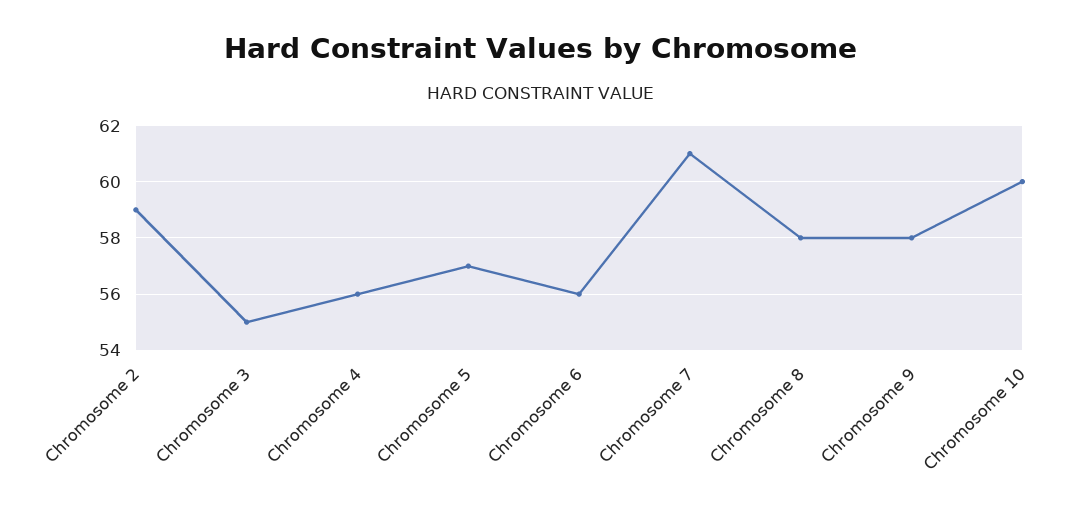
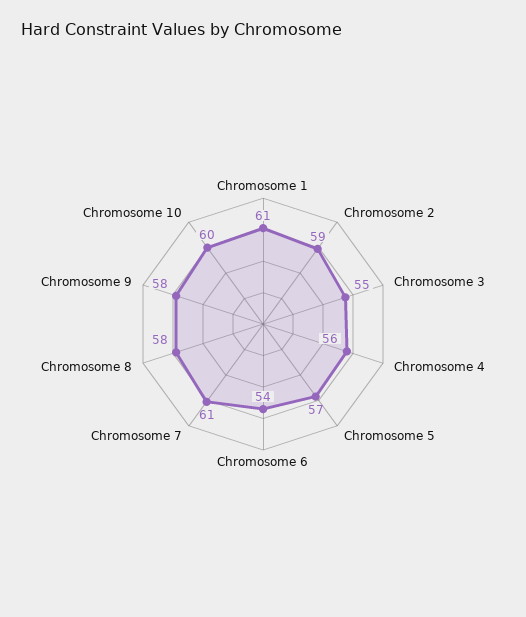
  {
    "Chromosome 2": 59,
    "Chromosome 3": 55,
    "Chromosome 4": 56,
    "Chromosome 5": 57,
-   "Chromosome 6": 56,
+   "Chromosome 6": 54,
    "Chromosome 7": 61,
    "Chromosome 8": 58,
    "Chromosome 9": 58,
-   "Chromosome 10": 60
+   "Chromosome 10": 60,
+   "Chromosome 1": 61
  }

